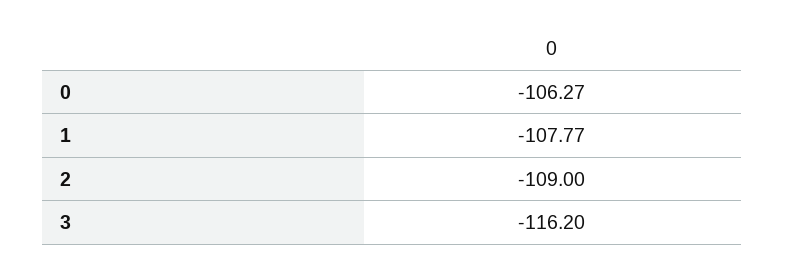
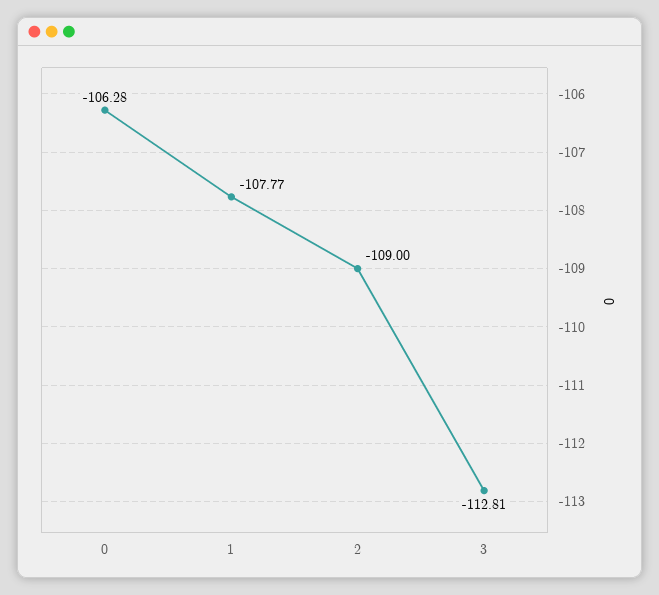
  {
-   "0": -106.27,
+   "0": -106.28,
    "1": -107.77,
    "2": -109,
-   "3": -116.2
+   "3": -112.81
  }

